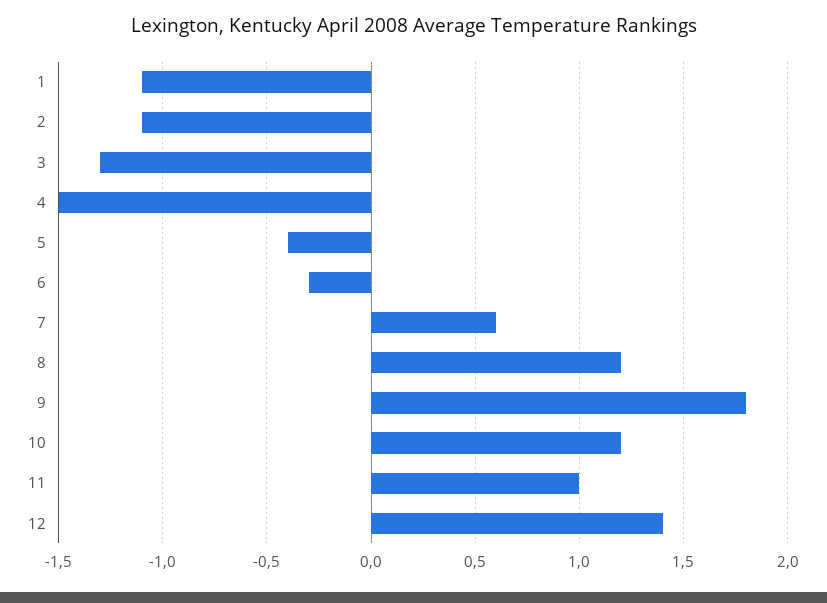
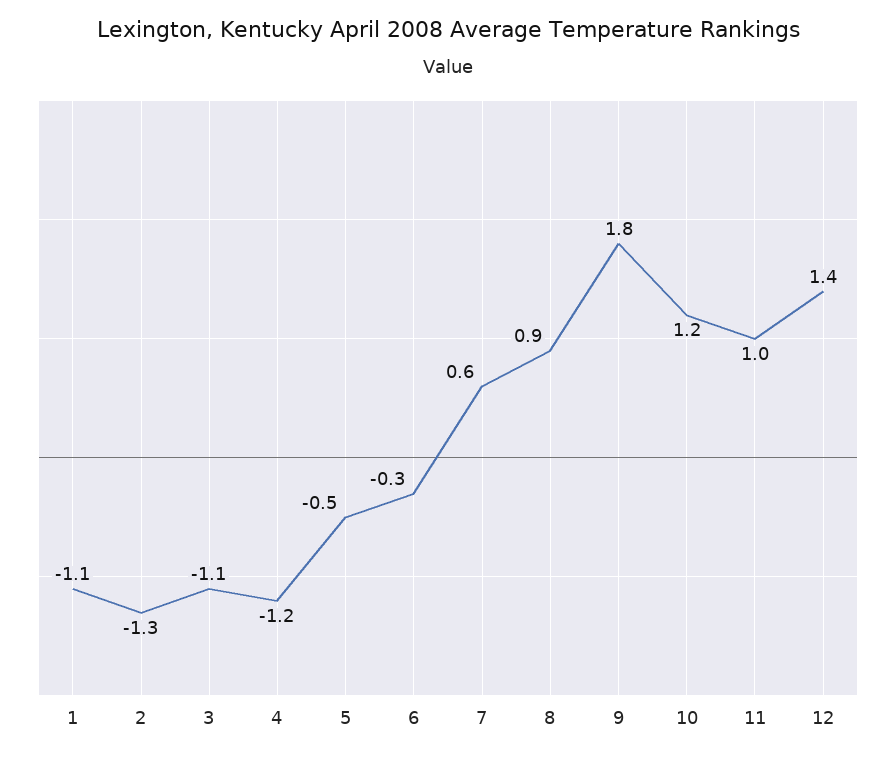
  {
    "1": -1.1,
-   "2": -1.1,
+   "2": -1.3,
-   "3": -1.3,
+   "3": -1.1,
-   "4": -1.5,
+   "4": -1.2,
-   "5": -0.4,
+   "5": -0.5,
    "6": -0.3,
    "7": 0.6,
-   "8": 1.2,
+   "8": 0.9,
    "9": 1.8,
    "10": 1.2,
    "11": 1,
    "12": 1.4
  }

